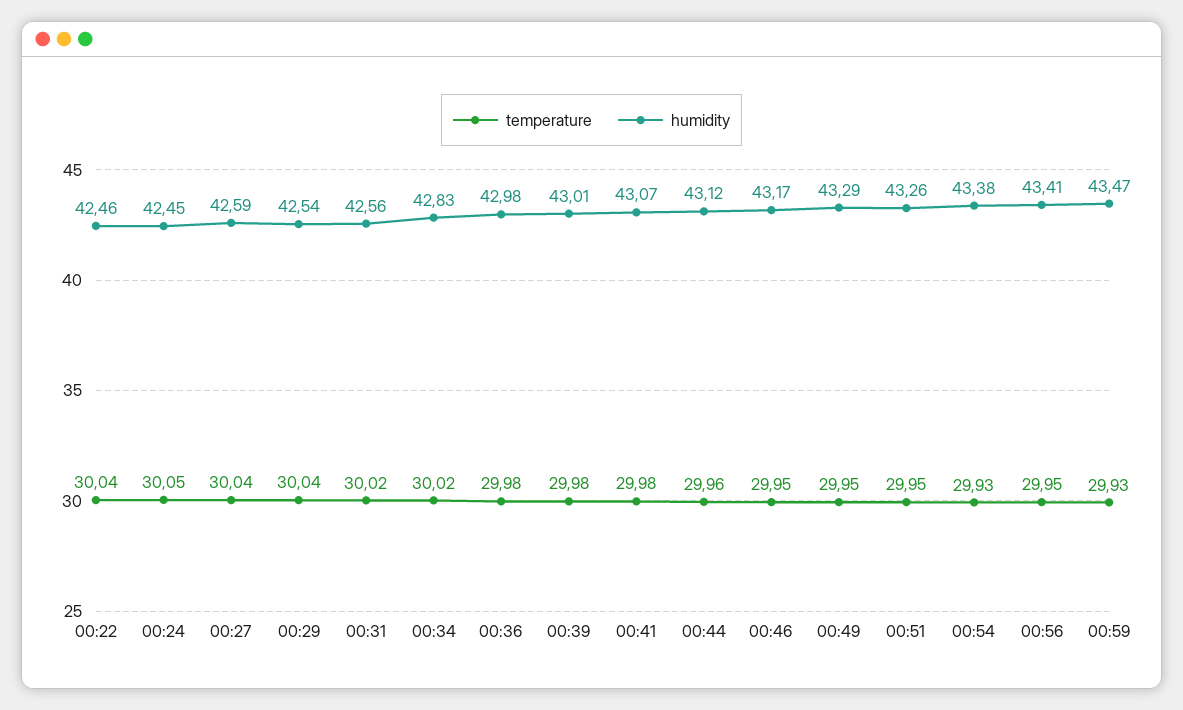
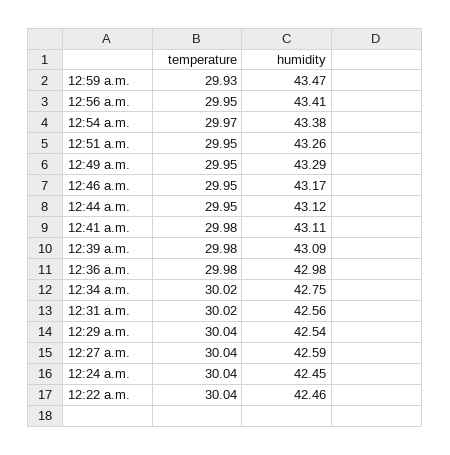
  {
    "temperature": {
      "00:22": 30.04,
-     "00:24": 30.05,
+     "00:24": 30.04,
      "00:27": 30.04,
      "00:29": 30.04,
      "00:31": 30.02,
      "00:34": 30.02,
      "00:36": 29.98,
      "00:39": 29.98,
      "00:41": 29.98,
-     "00:44": 29.96,
+     "00:44": 29.95,
      "00:46": 29.95,
      "00:49": 29.95,
      "00:51": 29.95,
-     "00:54": 29.93,
+     "00:54": 29.97,
      "00:56": 29.95,
      "00:59": 29.93
    },
    "humidity": {
      "00:22": 42.46,
      "00:24": 42.45,
      "00:27": 42.59,
      "00:29": 42.54,
      "00:31": 42.56,
-     "00:34": 42.83,
+     "00:34": 42.75,
      "00:36": 42.98,
-     "00:39": 43.01,
+     "00:39": 43.09,
-     "00:41": 43.07,
+     "00:41": 43.11,
      "00:44": 43.12,
      "00:46": 43.17,
      "00:49": 43.29,
      "00:51": 43.26,
      "00:54": 43.38,
      "00:56": 43.41,
      "00:59": 43.47
    }
  }

